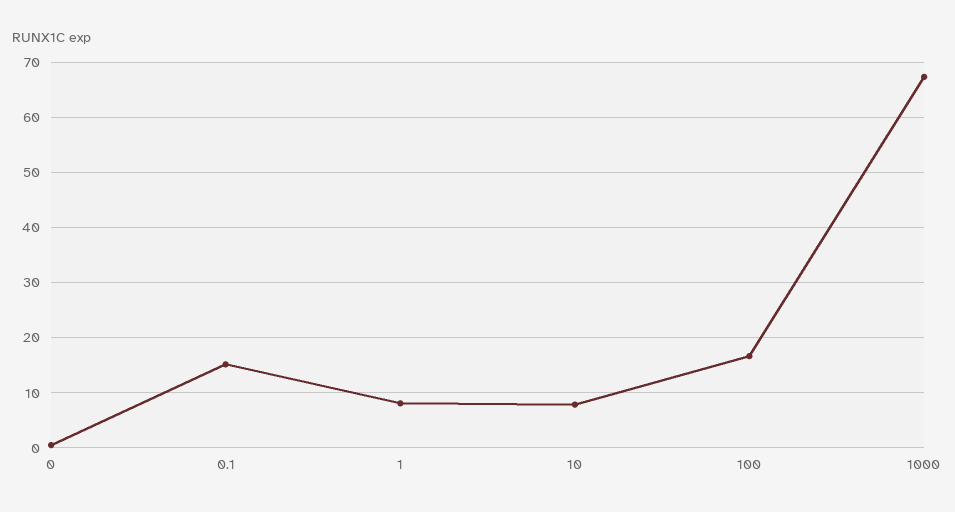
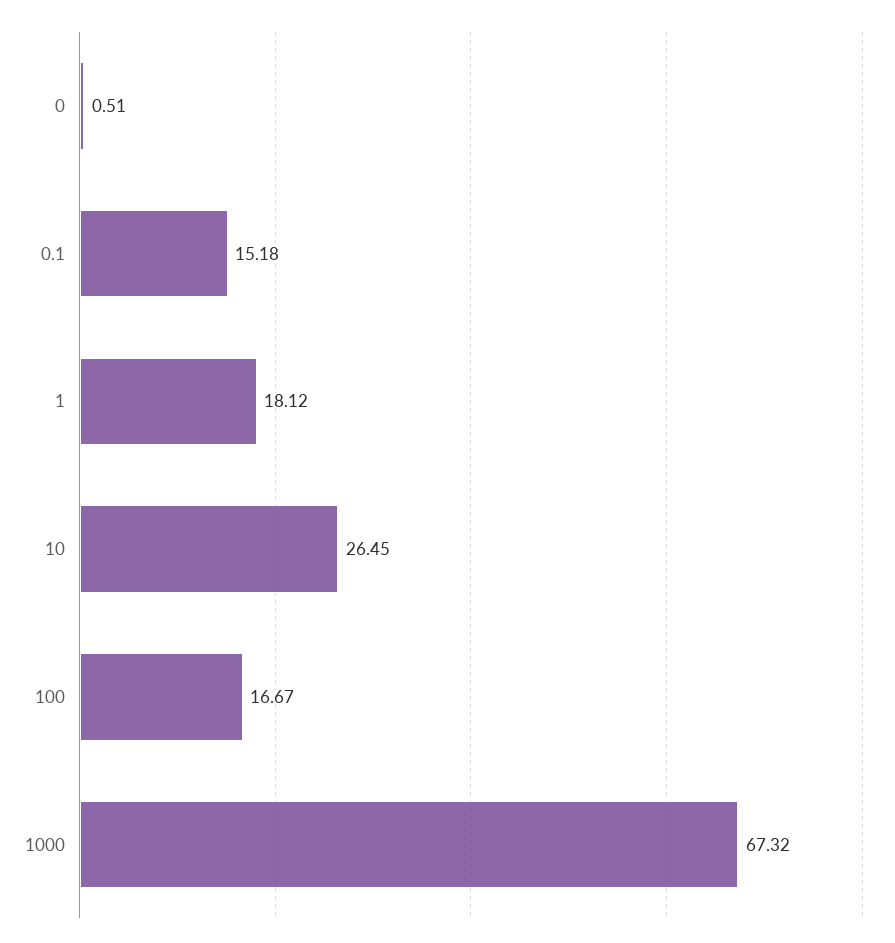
  {
    "0": 0.51,
    "0.1": 15.18,
-   "1": 8,
+   "1": 18.12,
-   "10": 8,
+   "10": 26.45,
    "100": 16.67,
    "1000": 67.32
  }

